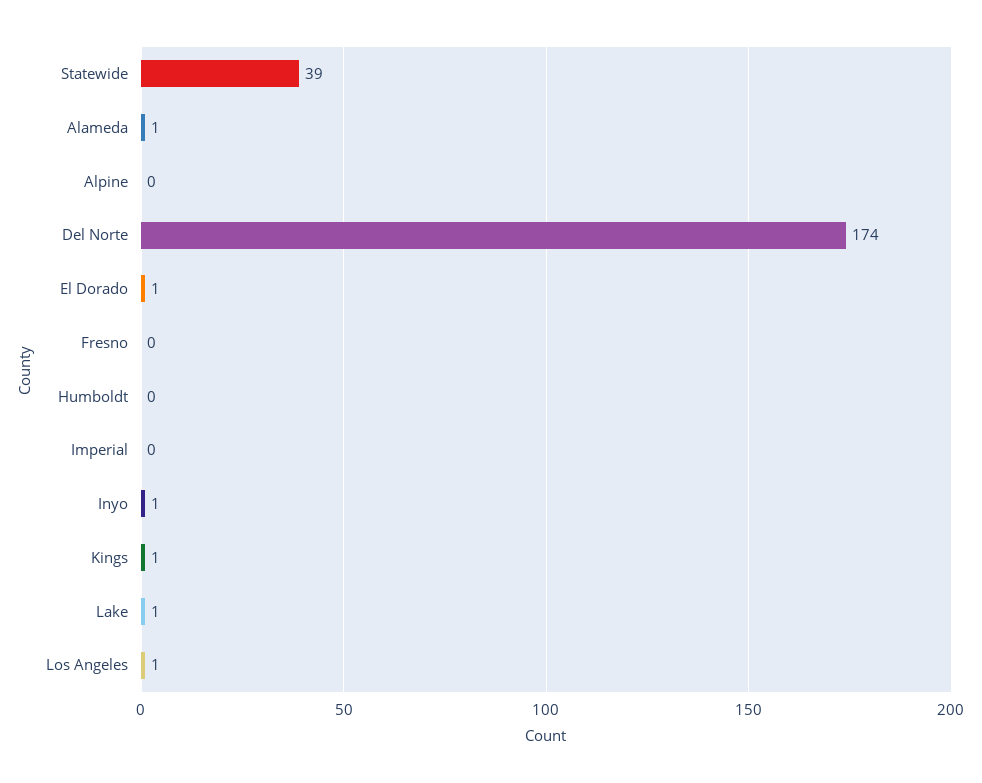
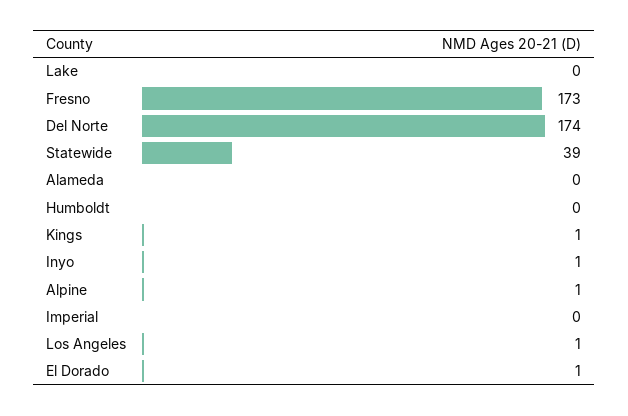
  {
    "Statewide": 39,
-   "Alameda": 1,
+   "Alameda": 0,
-   "Alpine": 0,
+   "Alpine": 1,
    "Del Norte": 174,
    "El Dorado": 1,
-   "Fresno": 0,
+   "Fresno": 173,
    "Humboldt": 0,
    "Imperial": 0,
    "Inyo": 1,
    "Kings": 1,
-   "Lake": 1,
+   "Lake": 0,
    "Los Angeles": 1
  }

